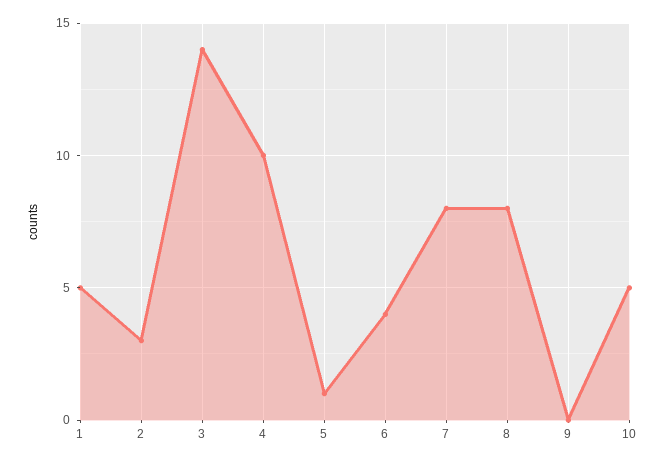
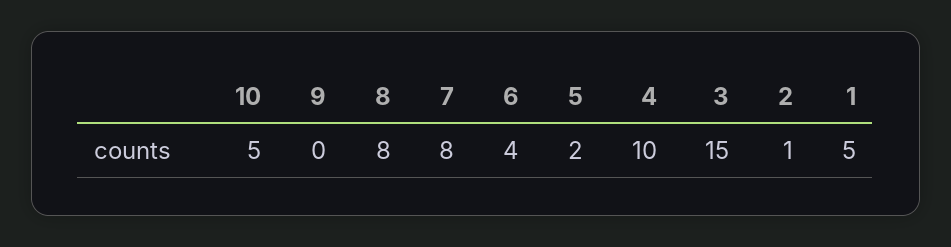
  {
    "1": 5,
-   "2": 3,
+   "2": 1,
-   "3": 14,
+   "3": 15,
    "4": 10,
-   "5": 1,
+   "5": 2,
    "6": 4,
    "7": 8,
    "8": 8,
    "9": 0,
    "10": 5
  }

